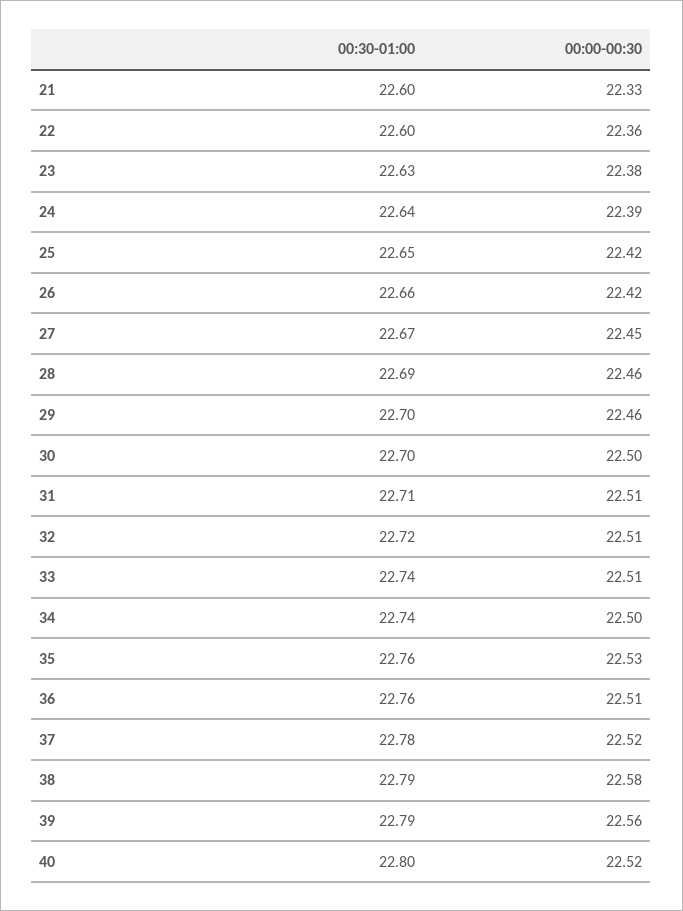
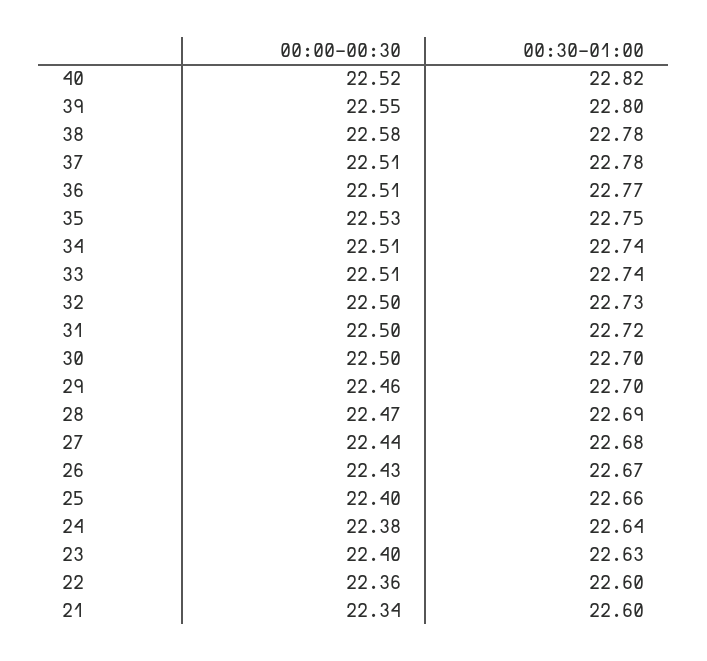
  {
    "00:30-01:00": {
      "21": 22.6,
      "22": 22.6,
      "23": 22.63,
      "24": 22.64,
-     "25": 22.65,
+     "25": 22.66,
-     "26": 22.66,
+     "26": 22.67,
-     "27": 22.67,
+     "27": 22.68,
      "28": 22.69,
      "29": 22.7,
      "30": 22.7,
-     "31": 22.71,
+     "31": 22.72,
-     "32": 22.72,
+     "32": 22.73,
      "33": 22.74,
      "34": 22.74,
-     "35": 22.76,
+     "35": 22.75,
-     "36": 22.76,
+     "36": 22.77,
      "37": 22.78,
-     "38": 22.79,
+     "38": 22.78,
-     "39": 22.79,
+     "39": 22.8,
-     "40": 22.8
+     "40": 22.82
    },
    "00:00-00:30": {
-     "21": 22.33,
+     "21": 22.34,
      "22": 22.36,
-     "23": 22.38,
+     "23": 22.4,
-     "24": 22.39,
+     "24": 22.38,
-     "25": 22.42,
+     "25": 22.4,
-     "26": 22.42,
+     "26": 22.43,
-     "27": 22.45,
+     "27": 22.44,
-     "28": 22.46,
+     "28": 22.47,
      "29": 22.46,
      "30": 22.5,
-     "31": 22.51,
+     "31": 22.5,
-     "32": 22.51,
+     "32": 22.5,
      "33": 22.51,
-     "34": 22.5,
+     "34": 22.51,
      "35": 22.53,
      "36": 22.51,
-     "37": 22.52,
+     "37": 22.51,
      "38": 22.58,
-     "39": 22.56,
+     "39": 22.55,
      "40": 22.52
    }
  }

